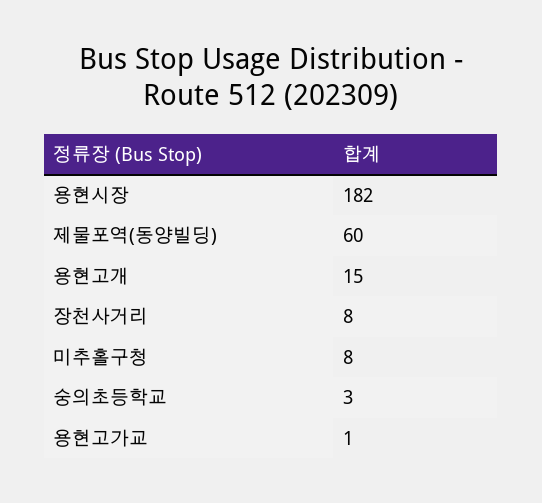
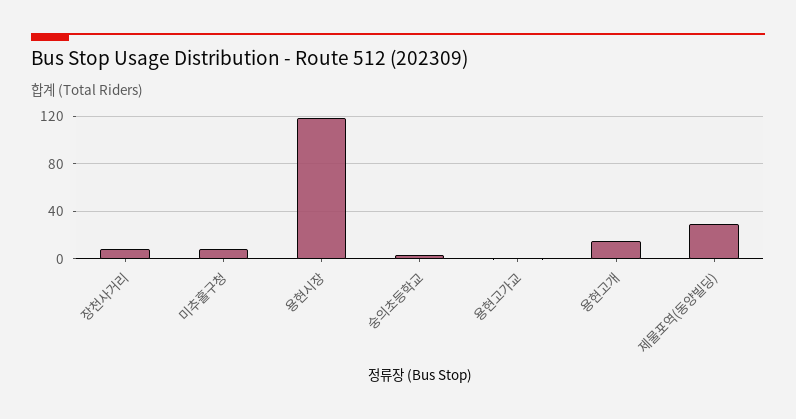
  {
-   "용현시장": 182,
+   "용현시장": 120,
-   "제물포역(동양빌딩)": 60,
+   "제물포역(동양빌딩)": 30,
    "용현고개": 15,
    "장천사거리": 8,
    "미추홀구청": 8,
    "숭의초등학교": 3,
    "용현고가교": 1
  }

